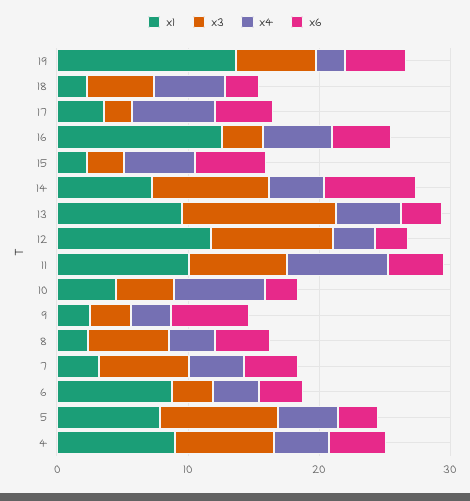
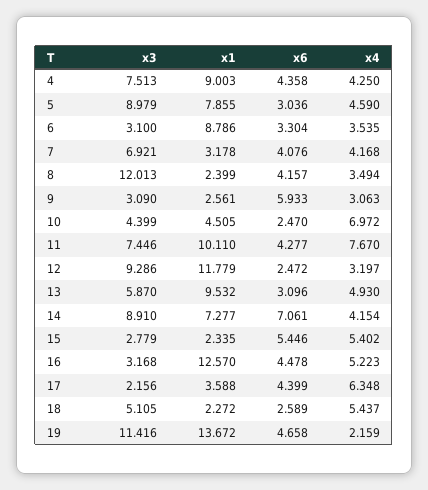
  {
    "x1": {
      "19": 13.672,
      "18": 2.272,
      "17": 3.588,
      "16": 12.57,
      "15": 2.335,
      "14": 7.277,
      "13": 9.532,
      "12": 11.779,
      "11": 10.11,
      "10": 4.505,
      "9": 2.561,
      "8": 2.399,
      "7": 3.178,
      "6": 8.786,
      "5": 7.855,
      "4": 9.003
    },
    "x3": {
-     "19": 6,
+     "19": 11.416,
      "18": 5.105,
      "17": 2.156,
      "16": 3.168,
      "15": 2.779,
      "14": 8.91,
-     "13": 12,
+     "13": 5.87,
      "12": 9.286,
      "11": 7.446,
      "10": 4.399,
      "9": 3.09,
-     "8": 6,
+     "8": 12.013,
      "7": 6.921,
      "6": 3.1,
      "5": 8.979,
      "4": 7.513
    },
    "x4": {
      "19": 2.159,
      "18": 5.437,
      "17": 6.348,
      "16": 5.223,
      "15": 5.402,
      "14": 4.154,
      "13": 4.93,
      "12": 3.197,
      "11": 7.67,
      "10": 6.972,
      "9": 3.063,
      "8": 3.494,
      "7": 4.168,
      "6": 3.535,
      "5": 4.59,
      "4": 4.25
    },
    "x6": {
      "19": 4.658,
      "18": 2.589,
      "17": 4.399,
      "16": 4.478,
      "15": 5.446,
      "14": 7.061,
      "13": 3.096,
      "12": 2.472,
      "11": 4.277,
      "10": 2.47,
      "9": 5.933,
      "8": 4.157,
      "7": 4.076,
      "6": 3.304,
      "5": 3.036,
      "4": 4.358
    }
  }

